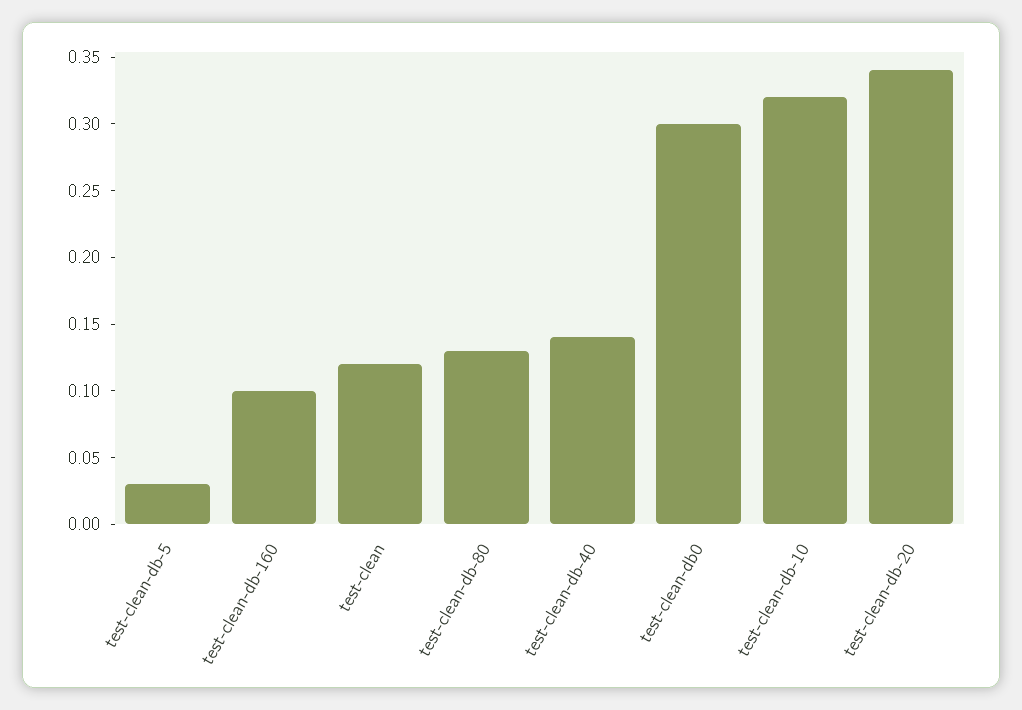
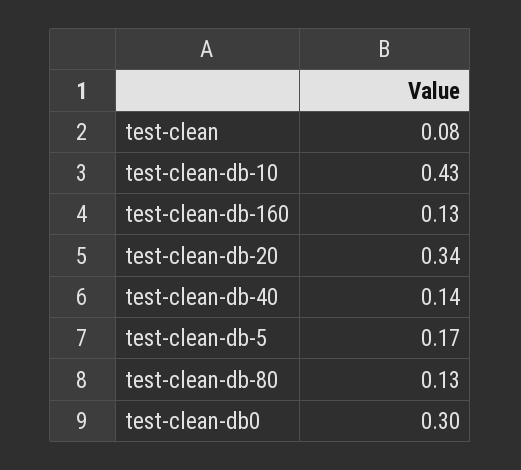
  {
-   "test-clean-db-5": 0.03,
+   "test-clean-db-5": 0.17,
-   "test-clean-db-160": 0.1,
+   "test-clean-db-160": 0.13,
-   "test-clean": 0.12,
+   "test-clean": 0.08,
    "test-clean-db-80": 0.13,
    "test-clean-db-40": 0.14,
    "test-clean-db0": 0.3,
-   "test-clean-db-10": 0.32,
+   "test-clean-db-10": 0.43,
    "test-clean-db-20": 0.34
  }

